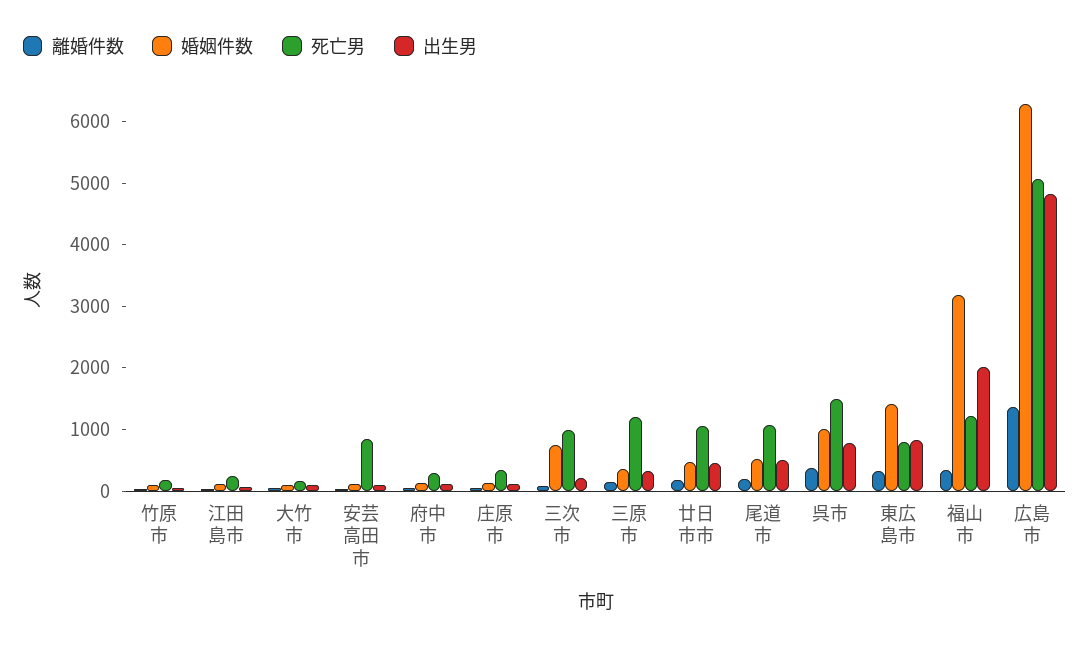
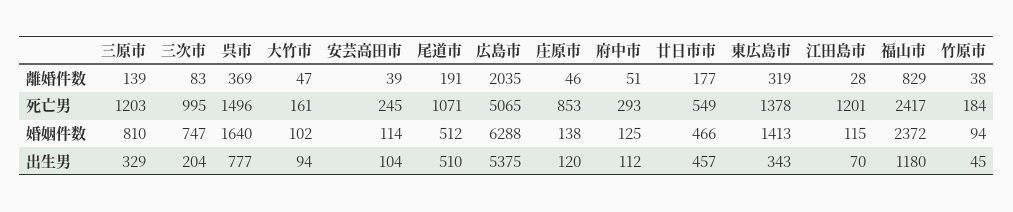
  {
    "離婚件数": {
      "竹原市": 38,
      "江田島市": 28,
      "大竹市": 47,
      "安芸高田市": 39,
      "府中市": 51,
      "庄原市": 46,
      "三次市": 83,
      "三原市": 139,
      "廿日市市": 177,
      "尾道市": 191,
      "呉市": 369,
      "東広島市": 319,
-     "福山市": 400,
+     "福山市": 829,
-     "広島市": 1400
+     "広島市": 2035
    },
    "婚姻件数": {
      "竹原市": 94,
      "江田島市": 115,
      "大竹市": 102,
      "安芸高田市": 114,
      "府中市": 125,
      "庄原市": 138,
      "三次市": 747,
-     "三原市": 400,
+     "三原市": 810,
      "廿日市市": 466,
      "尾道市": 512,
-     "呉市": 1000,
+     "呉市": 1640,
      "東広島市": 1413,
-     "福山市": 3200,
+     "福山市": 2372,
      "広島市": 6288
    },
    "死亡男": {
      "竹原市": 184,
-     "江田島市": 200,
+     "江田島市": 1201,
      "大竹市": 161,
-     "安芸高田市": 800,
+     "安芸高田市": 245,
      "府中市": 293,
-     "庄原市": 400,
+     "庄原市": 853,
      "三次市": 995,
      "三原市": 1203,
-     "廿日市市": 1000,
+     "廿日市市": 549,
      "尾道市": 1071,
      "呉市": 1496,
-     "東広島市": 800,
+     "東広島市": 1378,
-     "福山市": 1200,
+     "福山市": 2417,
      "広島市": 5065
    },
    "出生男": {
      "竹原市": 45,
      "江田島市": 70,
      "大竹市": 94,
      "安芸高田市": 104,
      "府中市": 112,
      "庄原市": 120,
      "三次市": 204,
      "三原市": 329,
      "廿日市市": 457,
      "尾道市": 510,
      "呉市": 777,
-     "東広島市": 800,
+     "東広島市": 343,
-     "福山市": 2000,
+     "福山市": 1180,
-     "広島市": 4800
+     "広島市": 5375
    }
  }

